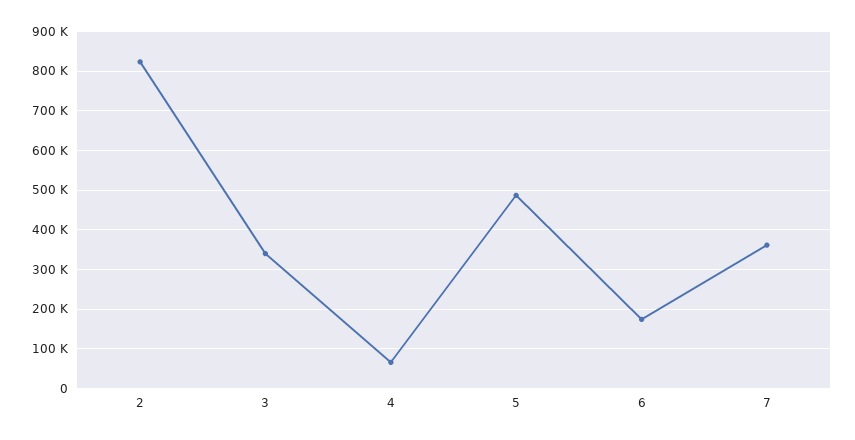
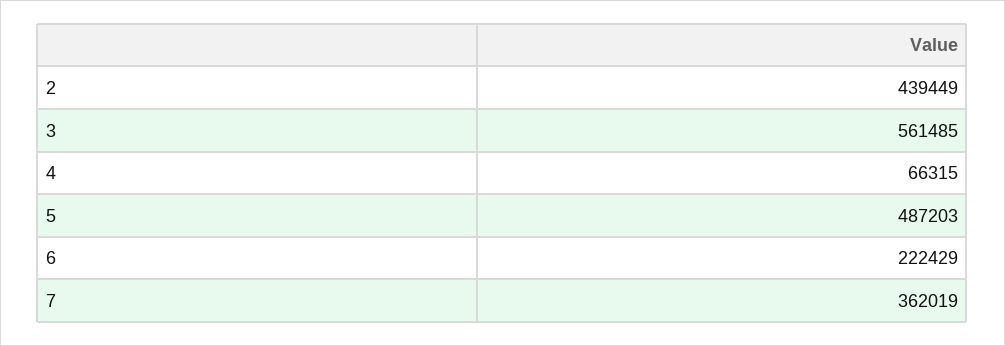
  {
-   "2": 820000,
+   "2": 439449,
-   "3": 340000,
+   "3": 561485,
    "4": 66315,
    "5": 487203,
-   "6": 180000,
+   "6": 222429,
    "7": 362019
  }

